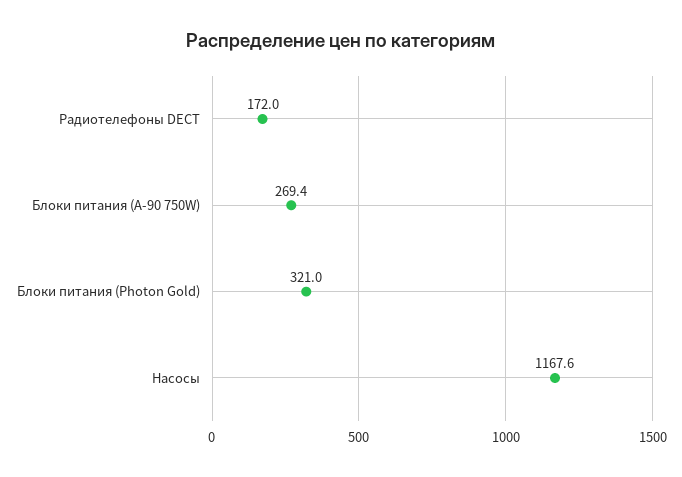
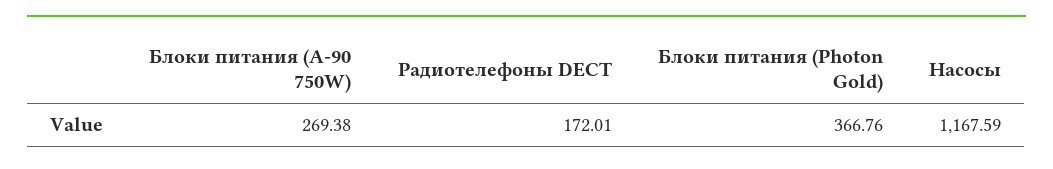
  {
    "Радиотелефоны DECT": 172.01,
    "Блоки питания (A-90 750W)": 269.38,
-   "Блоки питания (Photon Gold)": 321,
+   "Блоки питания (Photon Gold)": 366.76,
    "Насосы": 1167.59
  }

